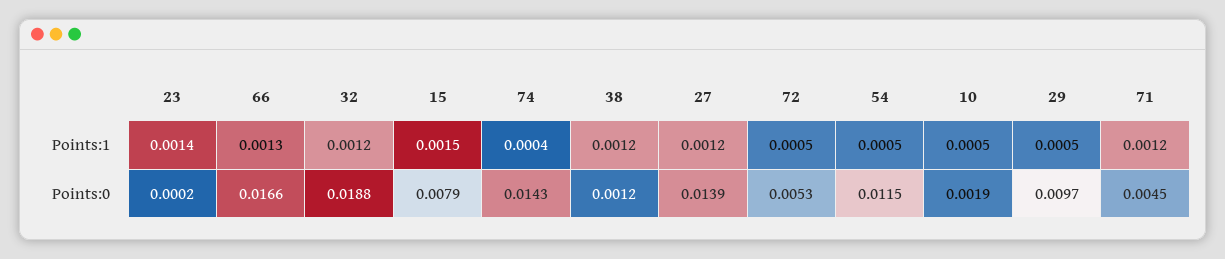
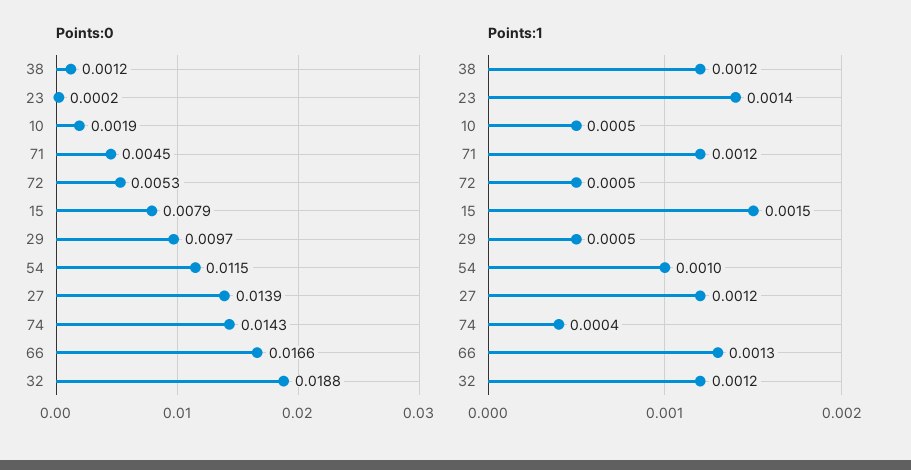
  {
    "Points:1": {
      "23": 0.0014,
      "66": 0.0013,
      "32": 0.0012,
      "15": 0.0015,
      "74": 0.0004,
      "38": 0.0012,
      "27": 0.0012,
      "72": 0.0005,
-     "54": 0.0005,
+     "54": 0.001,
      "10": 0.0005,
      "29": 0.0005,
      "71": 0.0012
    },
    "Points:0": {
      "23": 0.0002,
      "66": 0.0166,
      "32": 0.0188,
      "15": 0.0079,
      "74": 0.0143,
      "38": 0.0012,
      "27": 0.0139,
      "72": 0.0053,
      "54": 0.0115,
      "10": 0.0019,
      "29": 0.0097,
      "71": 0.0045
    }
  }

